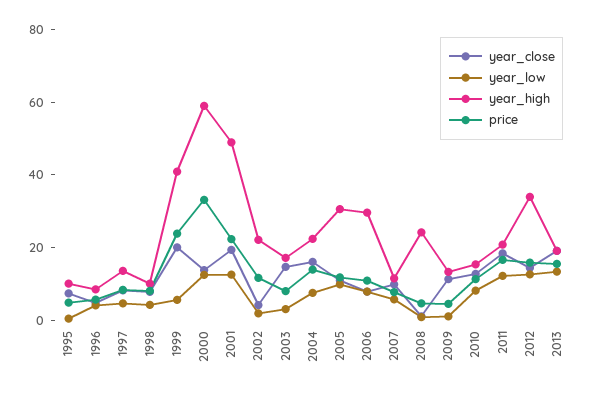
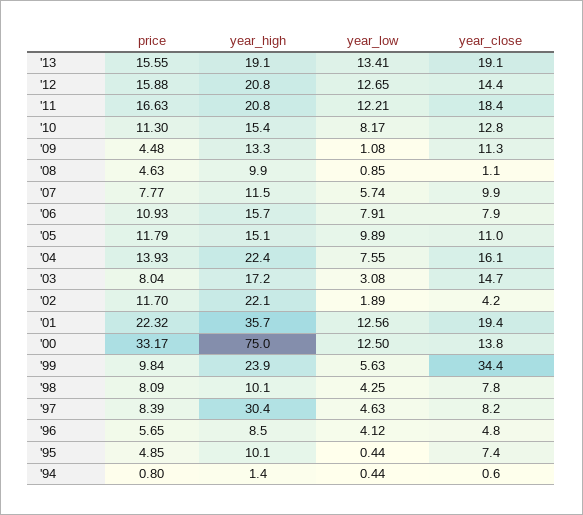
  {
    "year_close": {
      "1995": 7.4,
      "1996": 4.8,
      "1997": 8.2,
      "1998": 7.8,
-     "1999": 20,
+     "1999": 34.4,
      "2000": 13.8,
      "2001": 19.4,
      "2002": 4.2,
      "2003": 14.7,
      "2004": 16.1,
      "2005": 11,
      "2006": 7.9,
      "2007": 9.9,
      "2008": 1.1,
      "2009": 11.3,
      "2010": 12.8,
      "2011": 18.4,
      "2012": 14.4,
-     "2013": 19.1
+     "2013": 19.1,
+     "'94": 0.6
    },
    "year_low": {
      "1995": 0.44,
      "1996": 4.12,
      "1997": 4.63,
      "1998": 4.25,
      "1999": 5.63,
      "2000": 12.5,
      "2001": 12.56,
      "2002": 1.89,
      "2003": 3.08,
      "2004": 7.55,
      "2005": 9.89,
      "2006": 7.91,
      "2007": 5.74,
      "2008": 0.85,
      "2009": 1.08,
      "2010": 8.17,
      "2011": 12.21,
      "2012": 12.65,
-     "2013": 13.41
+     "2013": 13.41,
+     "'94": 0.44
    },
    "year_high": {
      "1995": 10.1,
      "1996": 8.5,
-     "1997": 15,
+     "1997": 30.4,
      "1998": 10.1,
-     "1999": 40,
+     "1999": 23.9,
-     "2000": 60,
+     "2000": 75,
-     "2001": 50,
+     "2001": 35.7,
      "2002": 22.1,
      "2003": 17.2,
      "2004": 22.4,
-     "2005": 30,
+     "2005": 15.1,
-     "2006": 30,
+     "2006": 15.7,
      "2007": 11.5,
-     "2008": 25,
+     "2008": 9.9,
      "2009": 13.3,
      "2010": 15.4,
      "2011": 20.8,
-     "2012": 35,
+     "2012": 20.8,
-     "2013": 19.1
+     "2013": 19.1,
+     "'94": 1.4
    },
    "price": {
      "1995": 4.85,
      "1996": 5.65,
      "1997": 8.39,
      "1998": 8.09,
-     "1999": 25,
+     "1999": 9.84,
      "2000": 33.17,
      "2001": 22.32,
      "2002": 11.7,
      "2003": 8.04,
      "2004": 13.93,
      "2005": 11.79,
      "2006": 10.93,
      "2007": 7.77,
      "2008": 4.63,
      "2009": 4.48,
      "2010": 11.3,
      "2011": 16.63,
      "2012": 15.88,
-     "2013": 15.55
+     "2013": 15.55,
+     "'94": 0.8
    }
  }

